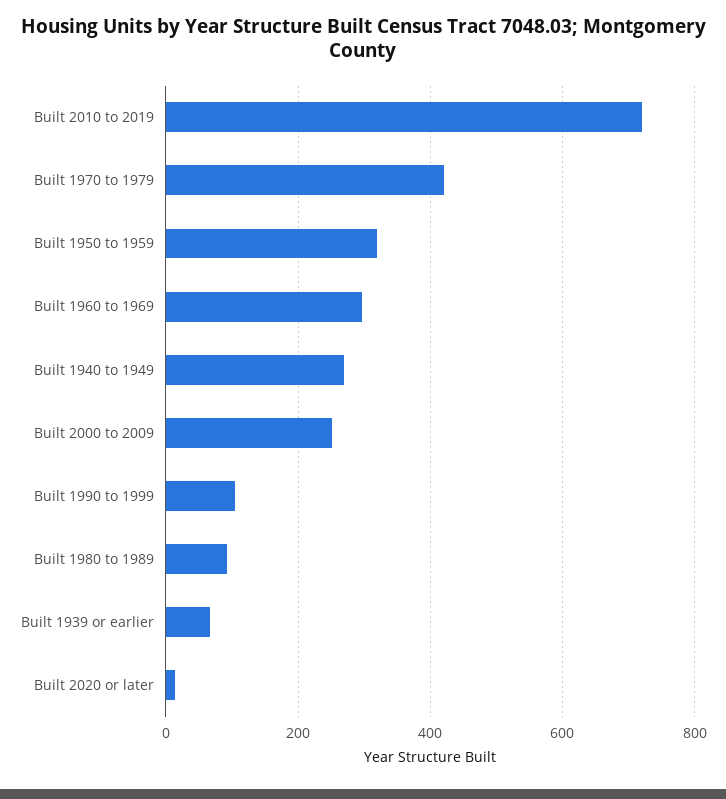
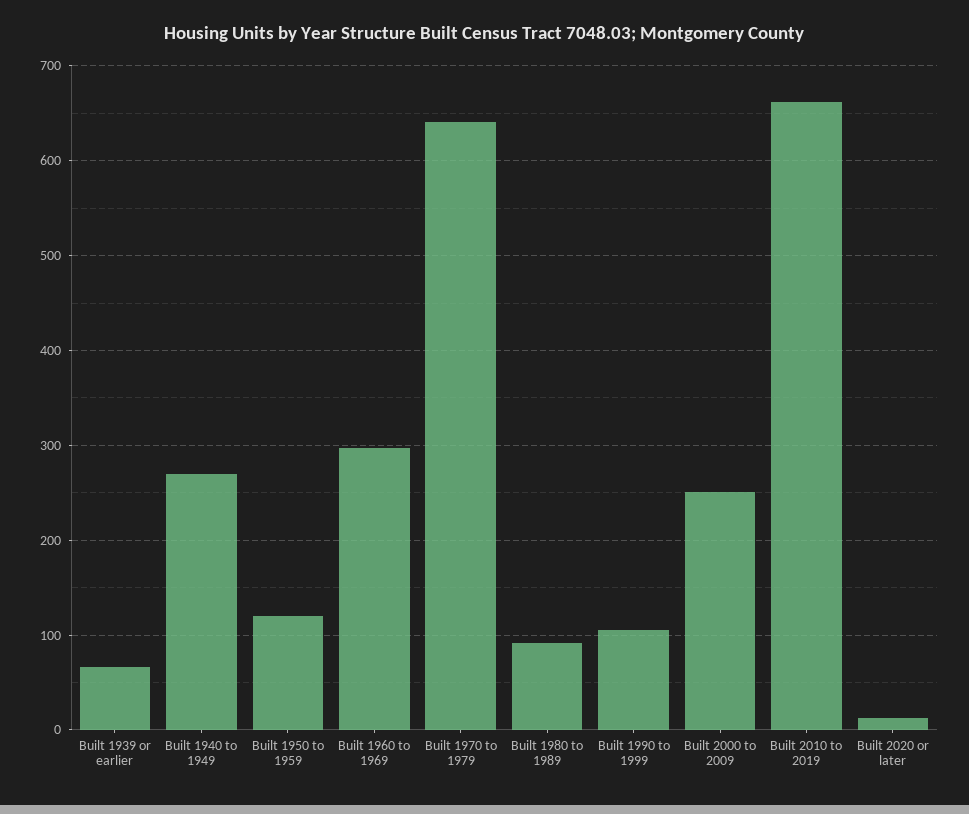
  {
-   "Built 2010 to 2019": 720,
+   "Built 2010 to 2019": 660,
-   "Built 1970 to 1979": 420,
+   "Built 1970 to 1979": 640,
-   "Built 1950 to 1959": 320,
+   "Built 1950 to 1959": 120,
    "Built 1960 to 1969": 300,
    "Built 1940 to 1949": 270,
    "Built 2000 to 2009": 250,
    "Built 1990 to 1999": 110,
    "Built 1980 to 1989": 90,
    "Built 1939 or earlier": 70,
    "Built 2020 or later": 10
  }

